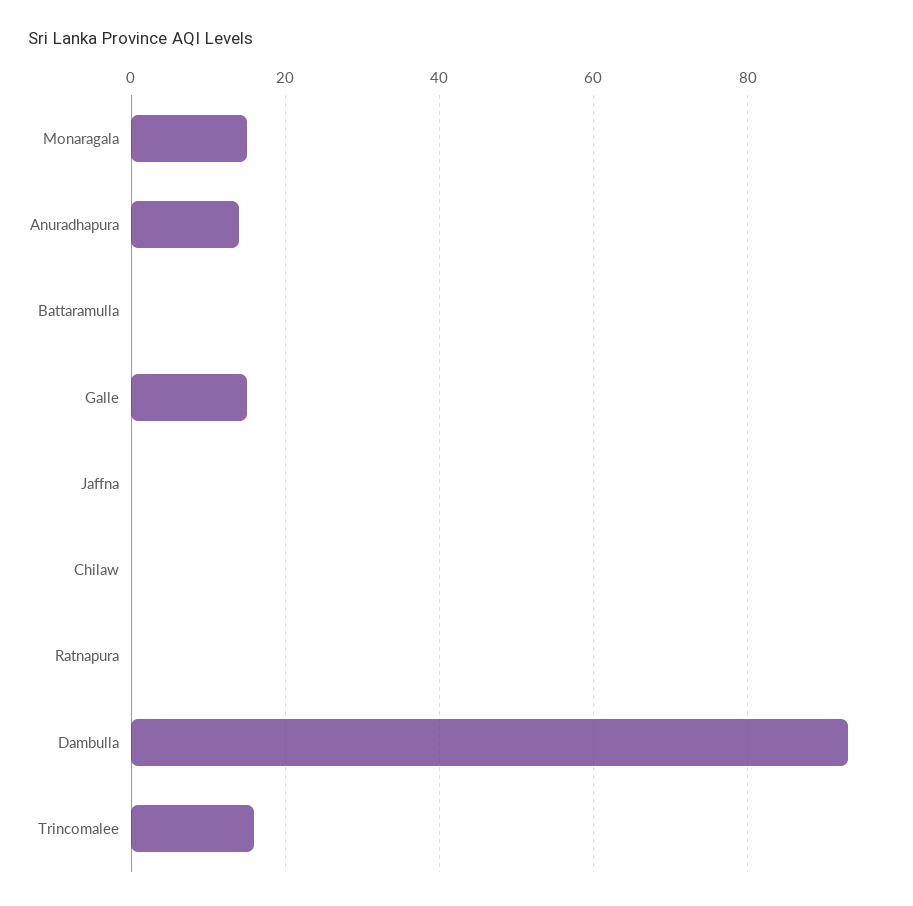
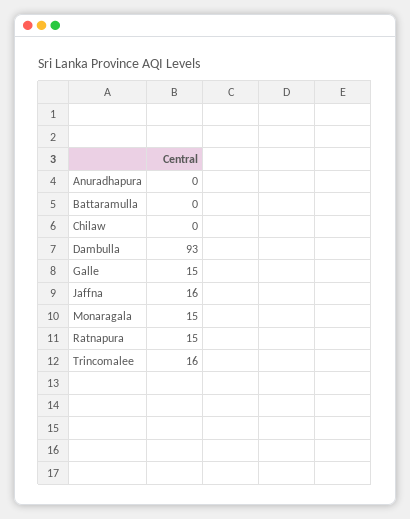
  {
    "Monaragala": 15,
-   "Anuradhapura": 15,
+   "Anuradhapura": 0,
    "Battaramulla": 0,
    "Galle": 15,
-   "Jaffna": 0,
+   "Jaffna": 16,
    "Chilaw": 0,
-   "Ratnapura": 0,
+   "Ratnapura": 15,
    "Dambulla": 93,
    "Trincomalee": 16
  }

